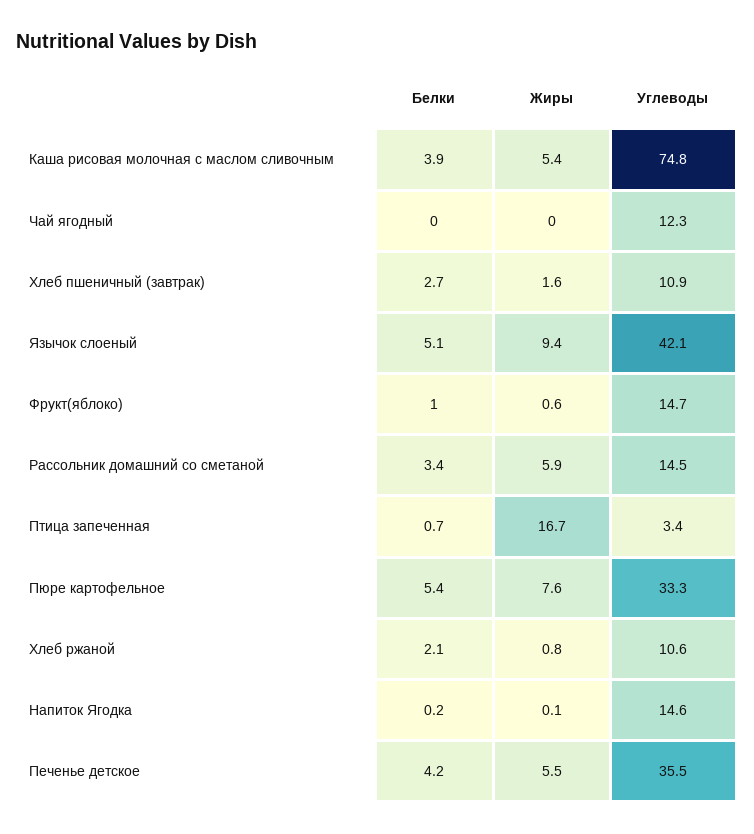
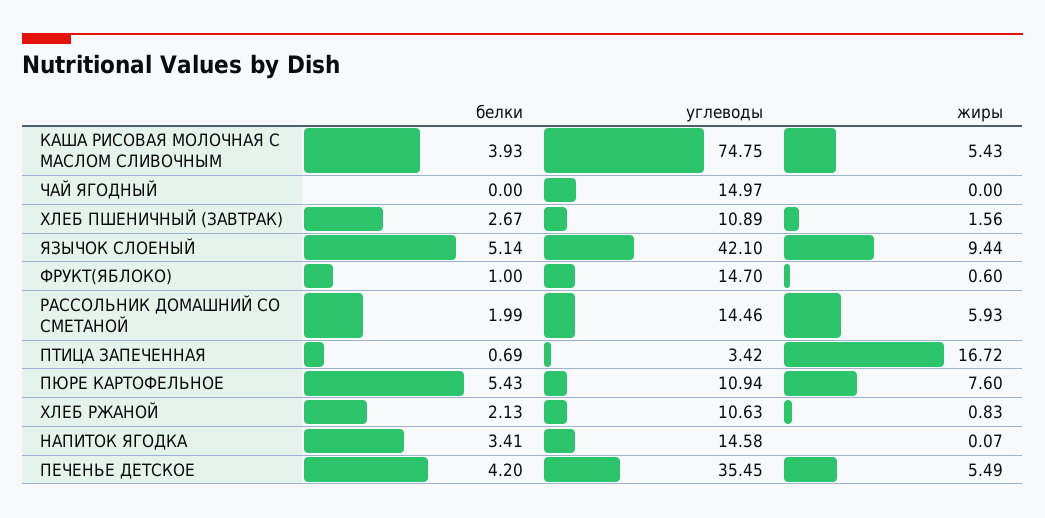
  {
    "Белки": {
      "Каша рисовая молочная с маслом сливочным": 3.93,
      "Чай ягодный": 0,
      "Хлеб пшеничный (завтрак)": 2.67,
      "Язычок слоеный": 5.14,
      "Фрукт(яблоко)": 1,
-     "Рассольник домашний со сметаной": 3.4,
+     "Рассольник домашний со сметаной": 1.99,
      "Птица запеченная": 0.69,
      "Пюре картофельное": 5.43,
      "Хлеб ржаной": 2.13,
-     "Напиток Ягодка": 0.2,
+     "Напиток Ягодка": 3.41,
      "Печенье детское": 4.2
    },
    "Жиры": {
      "Каша рисовая молочная с маслом сливочным": 5.43,
      "Чай ягодный": 0,
      "Хлеб пшеничный (завтрак)": 1.56,
      "Язычок слоеный": 9.44,
      "Фрукт(яблоко)": 0.6,
      "Рассольник домашний со сметаной": 5.93,
      "Птица запеченная": 16.72,
      "Пюре картофельное": 7.6,
      "Хлеб ржаной": 0.83,
      "Напиток Ягодка": 0.07,
      "Печенье детское": 5.49
    },
    "Углеводы": {
      "Каша рисовая молочная с маслом сливочным": 74.75,
-     "Чай ягодный": 12.3,
+     "Чай ягодный": 14.97,
      "Хлеб пшеничный (завтрак)": 10.89,
      "Язычок слоеный": 42.1,
      "Фрукт(яблоко)": 14.7,
      "Рассольник домашний со сметаной": 14.46,
      "Птица запеченная": 3.42,
-     "Пюре картофельное": 33.3,
+     "Пюре картофельное": 10.94,
      "Хлеб ржаной": 10.63,
      "Напиток Ягодка": 14.58,
      "Печенье детское": 35.45
    }
  }

